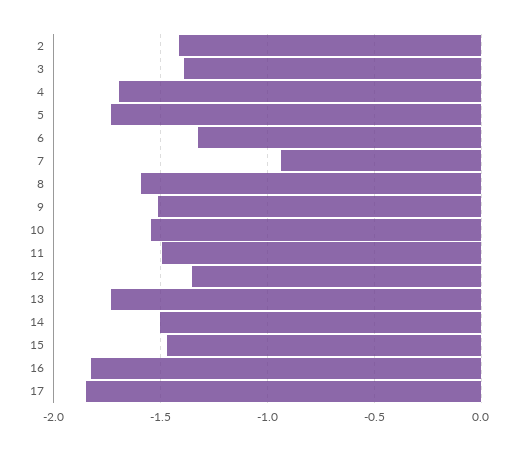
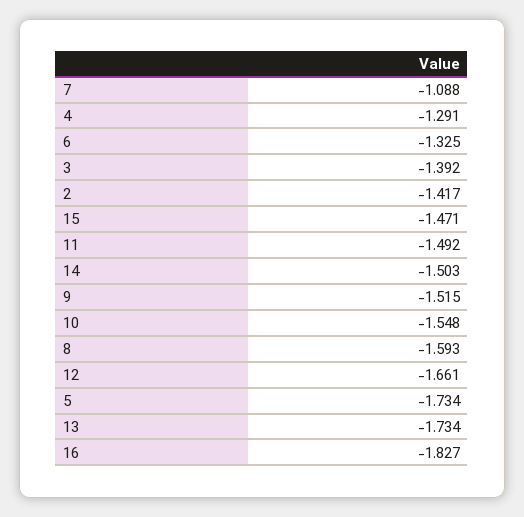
  {
    "2": -1.417,
    "3": -1.392,
-   "4": -1.7,
+   "4": -1.291,
    "5": -1.734,
    "6": -1.325,
-   "7": -0.95,
+   "7": -1.088,
    "8": -1.593,
    "9": -1.515,
    "10": -1.548,
    "11": -1.492,
-   "12": -1.35,
+   "12": -1.661,
    "13": -1.734,
    "14": -1.503,
    "15": -1.471,
-   "16": -1.827,
+   "16": -1.827
-   "17": -1.85
  }

